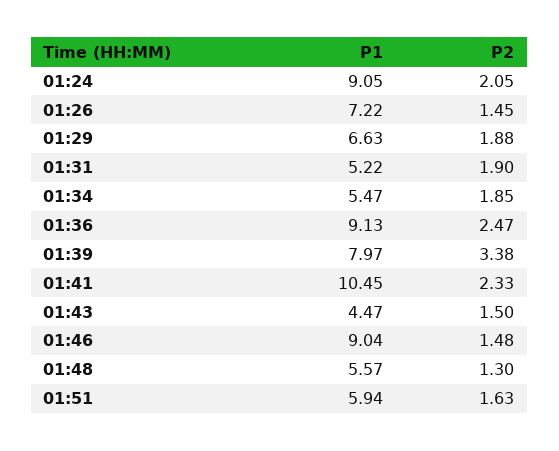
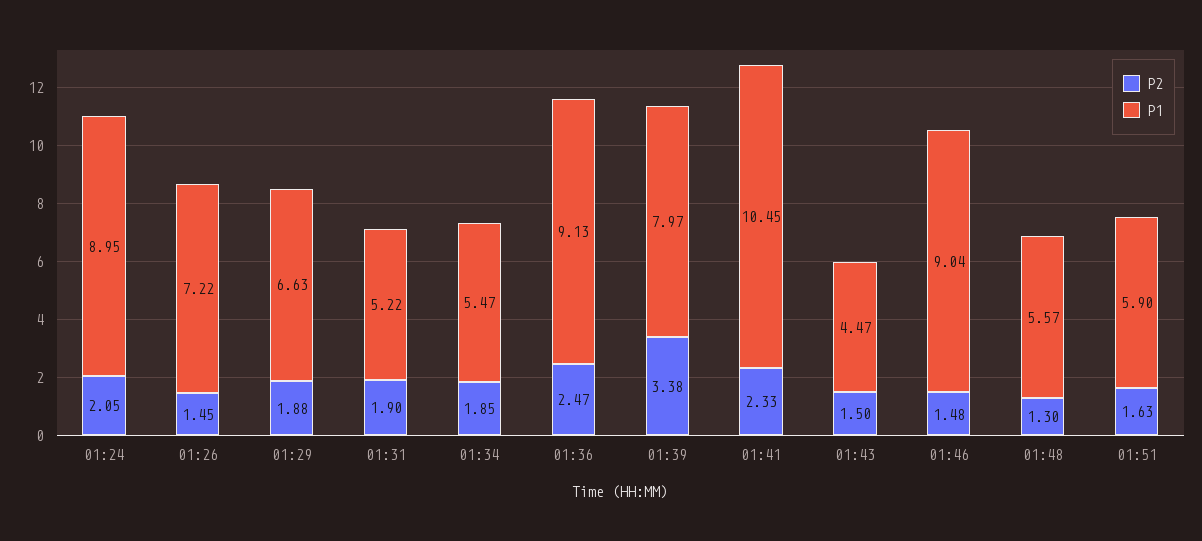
  {
    "P1": {
-     "01:24": 9.05,
+     "01:24": 8.95,
      "01:26": 7.22,
      "01:29": 6.63,
      "01:31": 5.22,
      "01:34": 5.47,
      "01:36": 9.13,
      "01:39": 7.97,
      "01:41": 10.45,
      "01:43": 4.47,
      "01:46": 9.04,
      "01:48": 5.57,
-     "01:51": 5.94
+     "01:51": 5.9
    },
    "P2": {
      "01:24": 2.05,
      "01:26": 1.45,
      "01:29": 1.88,
      "01:31": 1.9,
      "01:34": 1.85,
      "01:36": 2.47,
      "01:39": 3.38,
      "01:41": 2.33,
      "01:43": 1.5,
      "01:46": 1.48,
      "01:48": 1.3,
      "01:51": 1.63
    }
  }

